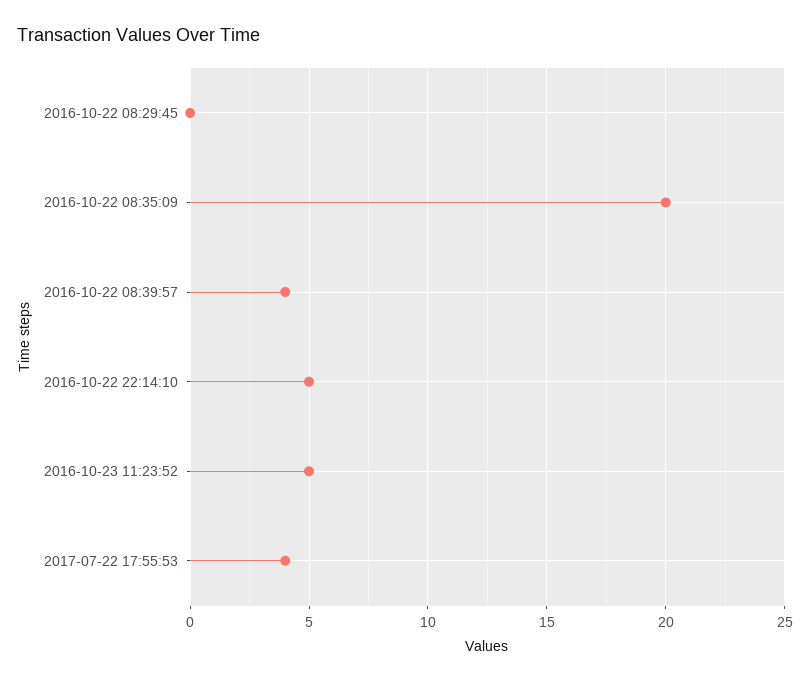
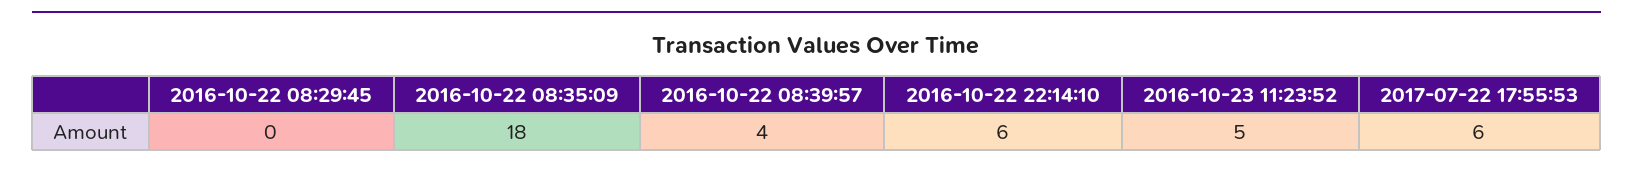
  {
    "2016-10-22 08:29:45": 0,
-   "2016-10-22 08:35:09": 20,
+   "2016-10-22 08:35:09": 18,
    "2016-10-22 08:39:57": 4,
-   "2016-10-22 22:14:10": 5,
+   "2016-10-22 22:14:10": 6,
    "2016-10-23 11:23:52": 5,
-   "2017-07-22 17:55:53": 4
+   "2017-07-22 17:55:53": 6
  }

